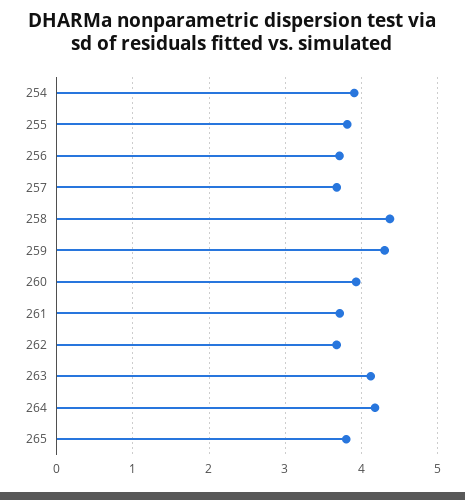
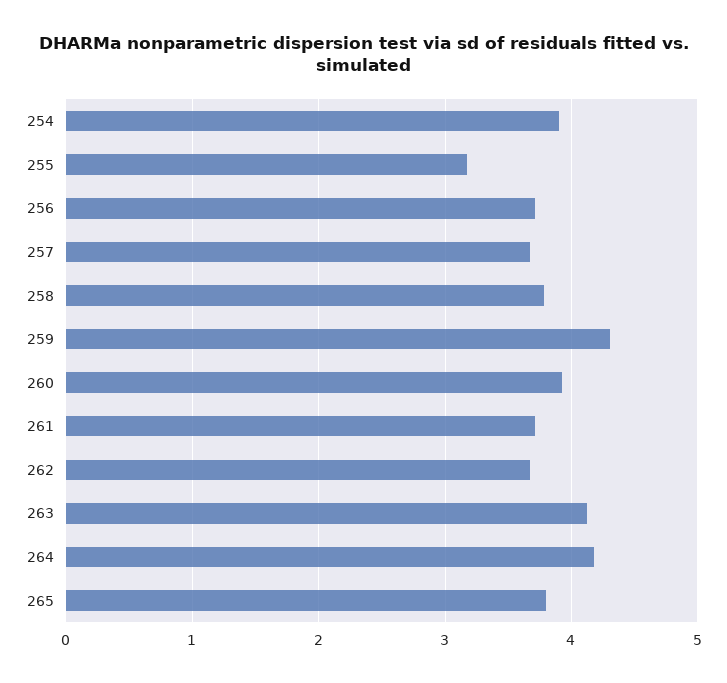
  {
    "254": 3.9,
-   "255": 3.8,
+   "255": 3.2,
    "256": 3.7,
    "257": 3.7,
-   "258": 4.4,
+   "258": 3.8,
    "259": 4.3,
    "260": 3.9,
    "261": 3.7,
    "262": 3.7,
    "263": 4.1,
    "264": 4.2,
    "265": 3.8
  }

